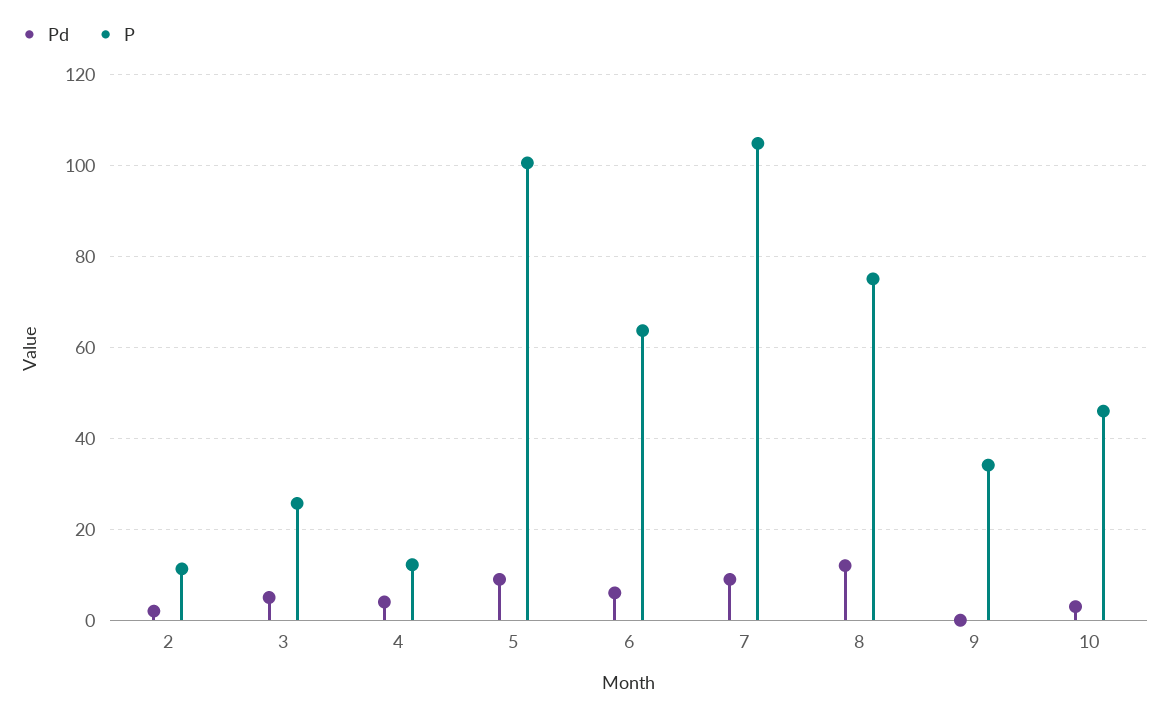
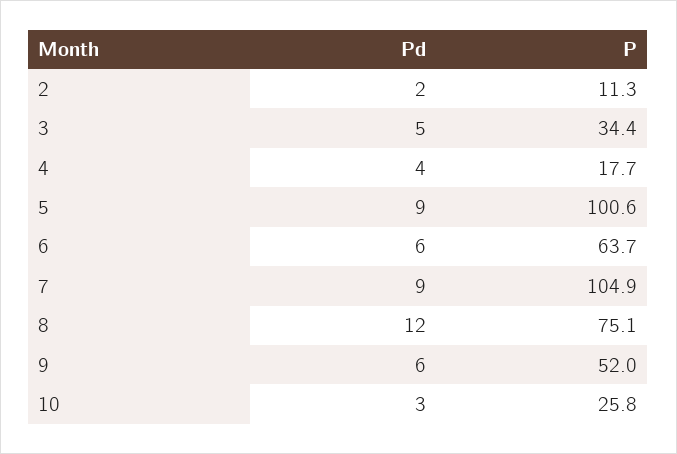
  {
    "Pd": {
      "2": 2,
      "3": 5,
      "4": 4,
      "5": 9,
      "6": 6,
      "7": 9,
      "8": 12,
-     "9": 0,
+     "9": 6,
      "10": 3
    },
    "P": {
      "2": 11.3,
-     "3": 26,
+     "3": 34.4,
-     "4": 12,
+     "4": 17.7,
      "5": 100.6,
      "6": 63.7,
      "7": 104.9,
      "8": 75.1,
-     "9": 34,
+     "9": 52,
-     "10": 46
+     "10": 25.8
    }
  }

